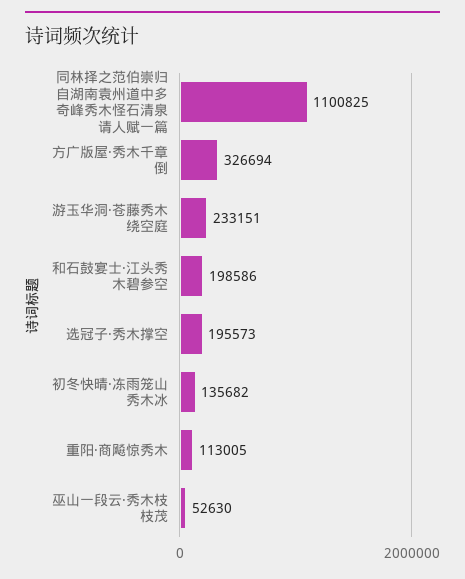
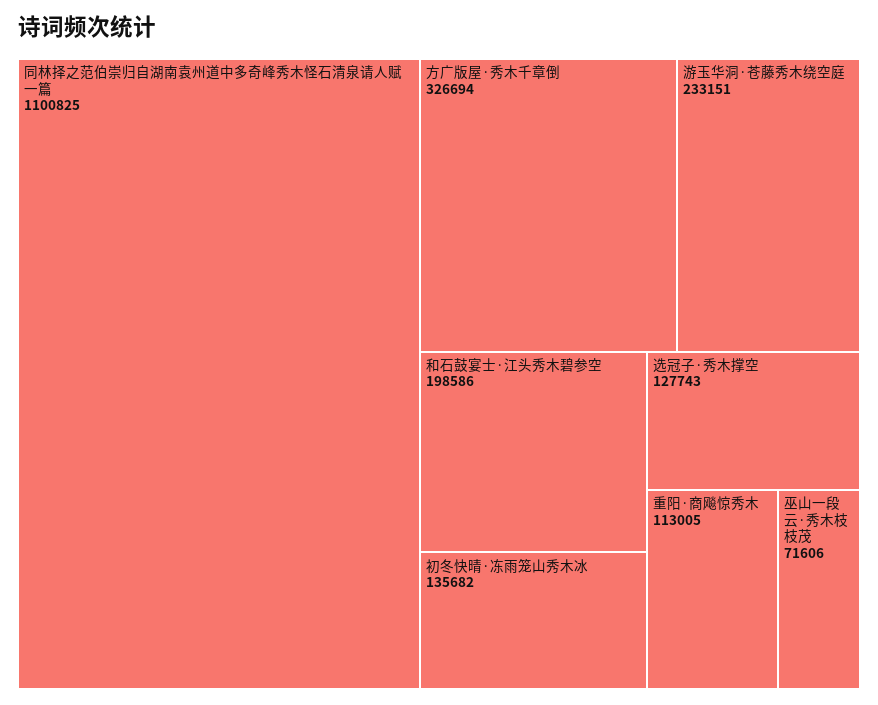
  {
    "同林择之范伯崇归自湖南袁州道中多奇峰秀木怪石清泉请人赋一篇": 1100825,
    "方广版屋·秀木千章倒": 326694,
    "游玉华洞·苍藤秀木绕空庭": 233151,
    "和石鼓宴士·江头秀木碧参空": 198586,
-   "选冠子·秀木撑空": 195573,
+   "选冠子·秀木撑空": 127743,
    "初冬快晴·冻雨笼山秀木冰": 135682,
    "重阳·商飚惊秀木": 113005,
-   "巫山一段云·秀木枝枝茂": 52630
+   "巫山一段云·秀木枝枝茂": 71606
  }

